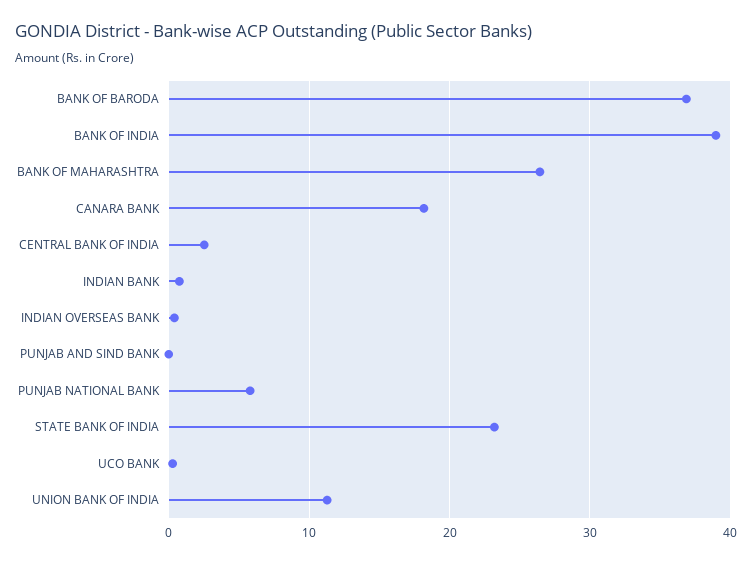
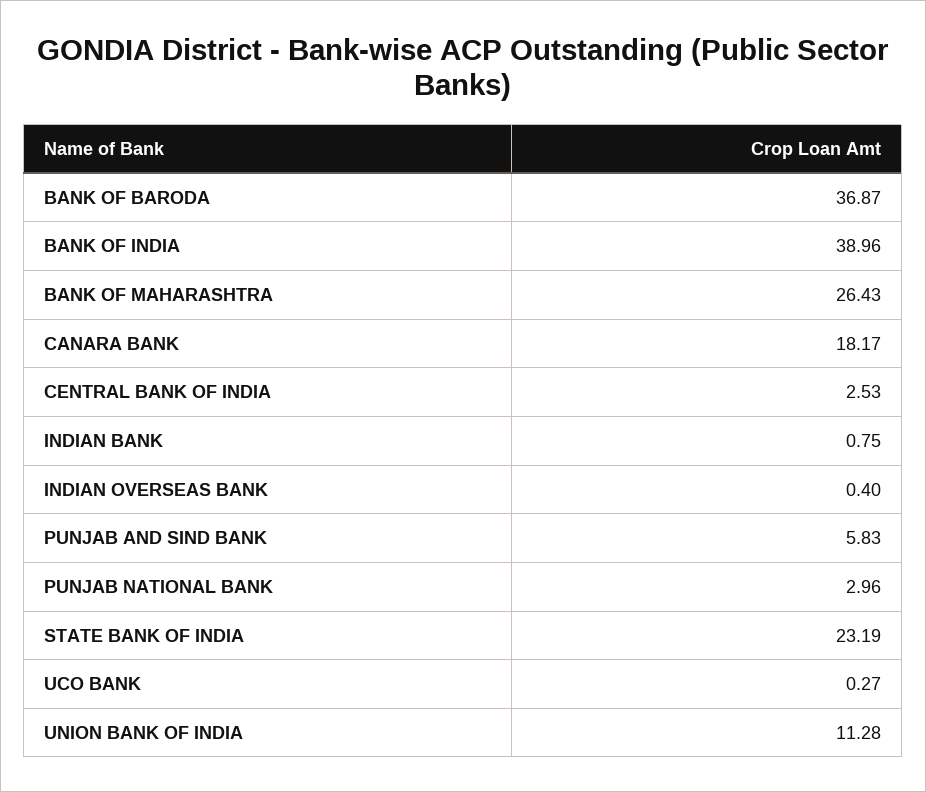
  {
    "BANK OF BARODA": 36.87,
    "BANK OF INDIA": 38.96,
    "BANK OF MAHARASHTRA": 26.43,
    "CANARA BANK": 18.17,
    "CENTRAL BANK OF INDIA": 2.53,
    "INDIAN BANK": 0.75,
    "INDIAN OVERSEAS BANK": 0.4,
-   "PUNJAB AND SIND BANK": 0,
+   "PUNJAB AND SIND BANK": 5.83,
-   "PUNJAB NATIONAL BANK": 6,
+   "PUNJAB NATIONAL BANK": 2.96,
    "STATE BANK OF INDIA": 23.19,
    "UCO BANK": 0.27,
    "UNION BANK OF INDIA": 11.28
  }

